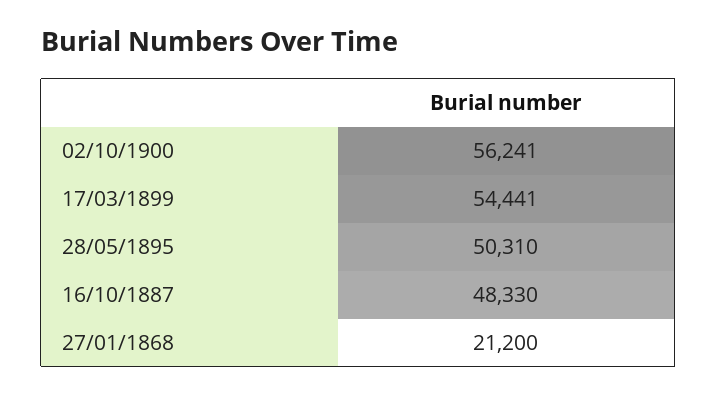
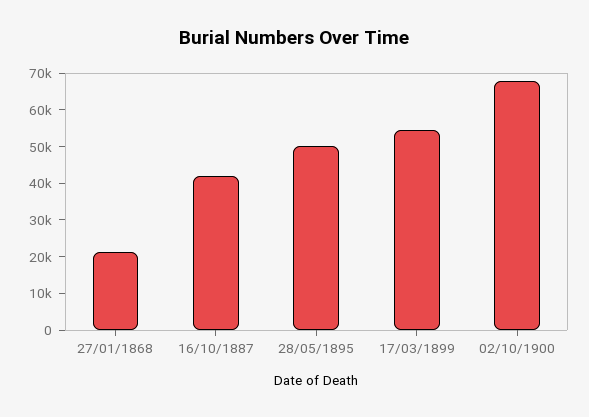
  {
-   "02/10/1900": 56241,
+   "02/10/1900": 67500,
    "17/03/1899": 54441,
    "28/05/1895": 50310,
-   "16/10/1887": 48330,
+   "16/10/1887": 42500,
    "27/01/1868": 21200
  }

